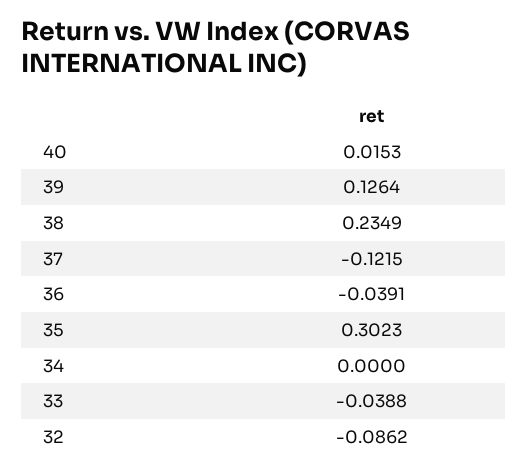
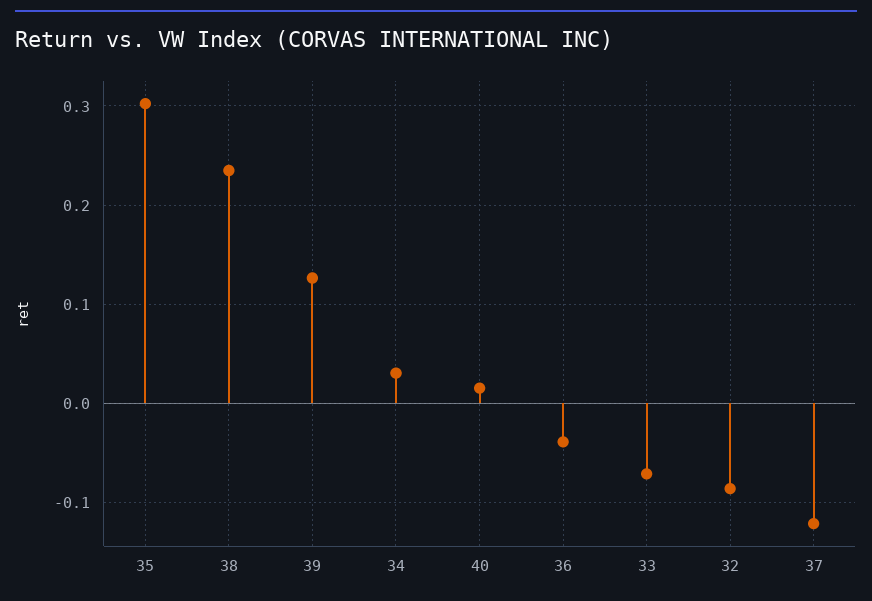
  {
    "40": 0.0153,
    "39": 0.1264,
    "38": 0.2349,
    "37": -0.1215,
    "36": -0.0391,
    "35": 0.3023,
-   "34": 0,
+   "34": 0.03,
-   "33": -0.0388,
+   "33": -0.07,
    "32": -0.0862
  }

